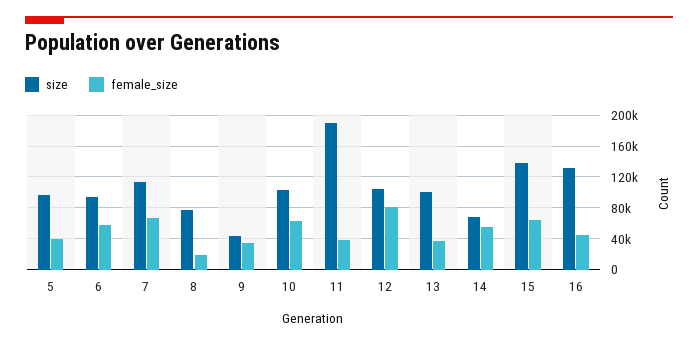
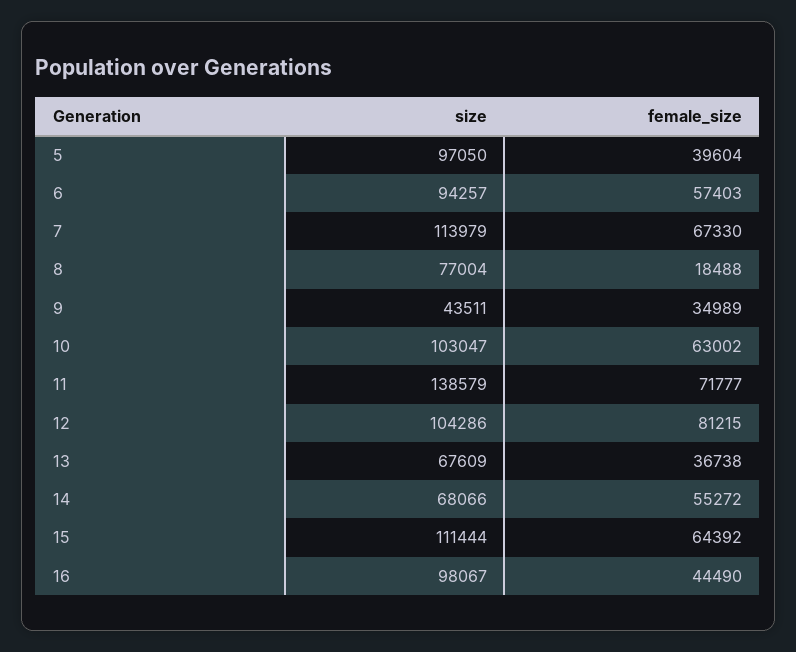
  {
    "size": {
      "5": 97050,
      "6": 94257,
      "7": 113979,
      "8": 77004,
      "9": 43511,
      "10": 103047,
-     "11": 190000,
+     "11": 138579,
      "12": 104286,
-     "13": 100000,
+     "13": 67609,
      "14": 68066,
-     "15": 140000,
+     "15": 111444,
-     "16": 130000
+     "16": 98067
    },
    "female_size": {
      "5": 39604,
      "6": 57403,
      "7": 67330,
      "8": 18488,
      "9": 34989,
      "10": 63002,
-     "11": 40000,
+     "11": 71777,
      "12": 81215,
      "13": 36738,
      "14": 55272,
      "15": 64392,
      "16": 44490
    }
  }

